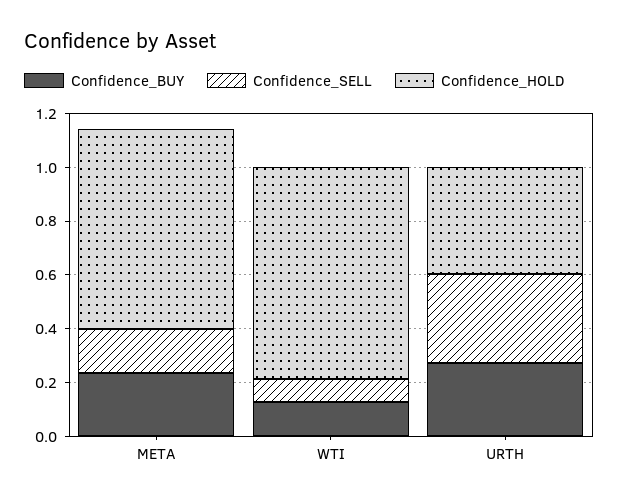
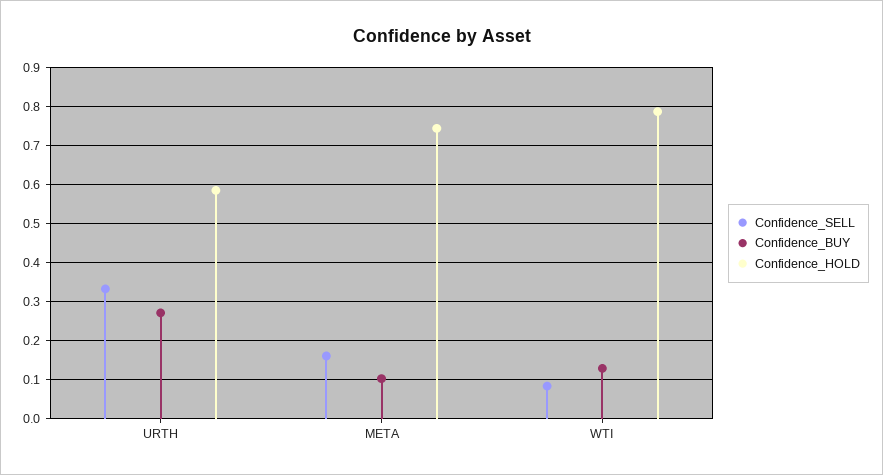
  {
    "Confidence_BUY": {
-     "META": 0.25,
+     "META": 0.1,
      "WTI": 0.12,
      "URTH": 0.28
    },
    "Confidence_SELL": {
      "META": 0.16,
      "WTI": 0.08,
      "URTH": 0.34
    },
    "Confidence_HOLD": {
      "META": 0.74,
      "WTI": 0.78,
-     "URTH": 0.4
+     "URTH": 0.58
    }
  }

